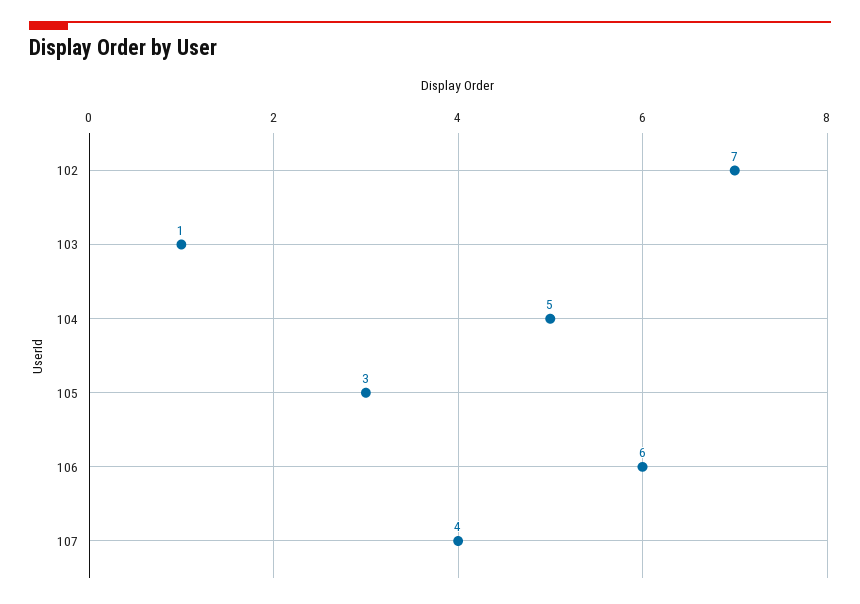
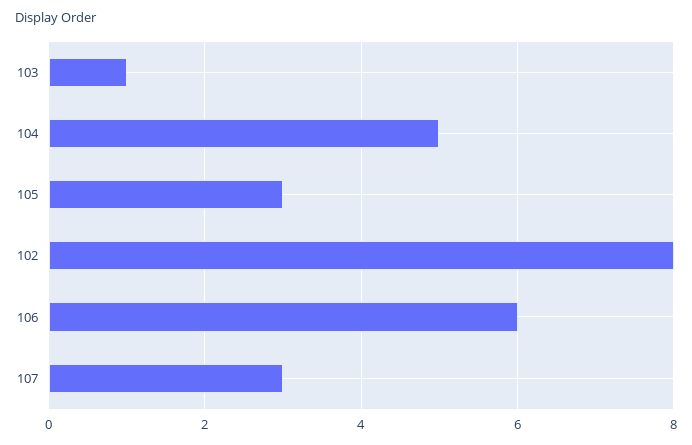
  {
-   "102": 7,
+   "102": 8,
    "103": 1,
    "104": 5,
    "105": 3,
    "106": 6,
-   "107": 4
+   "107": 3
  }

